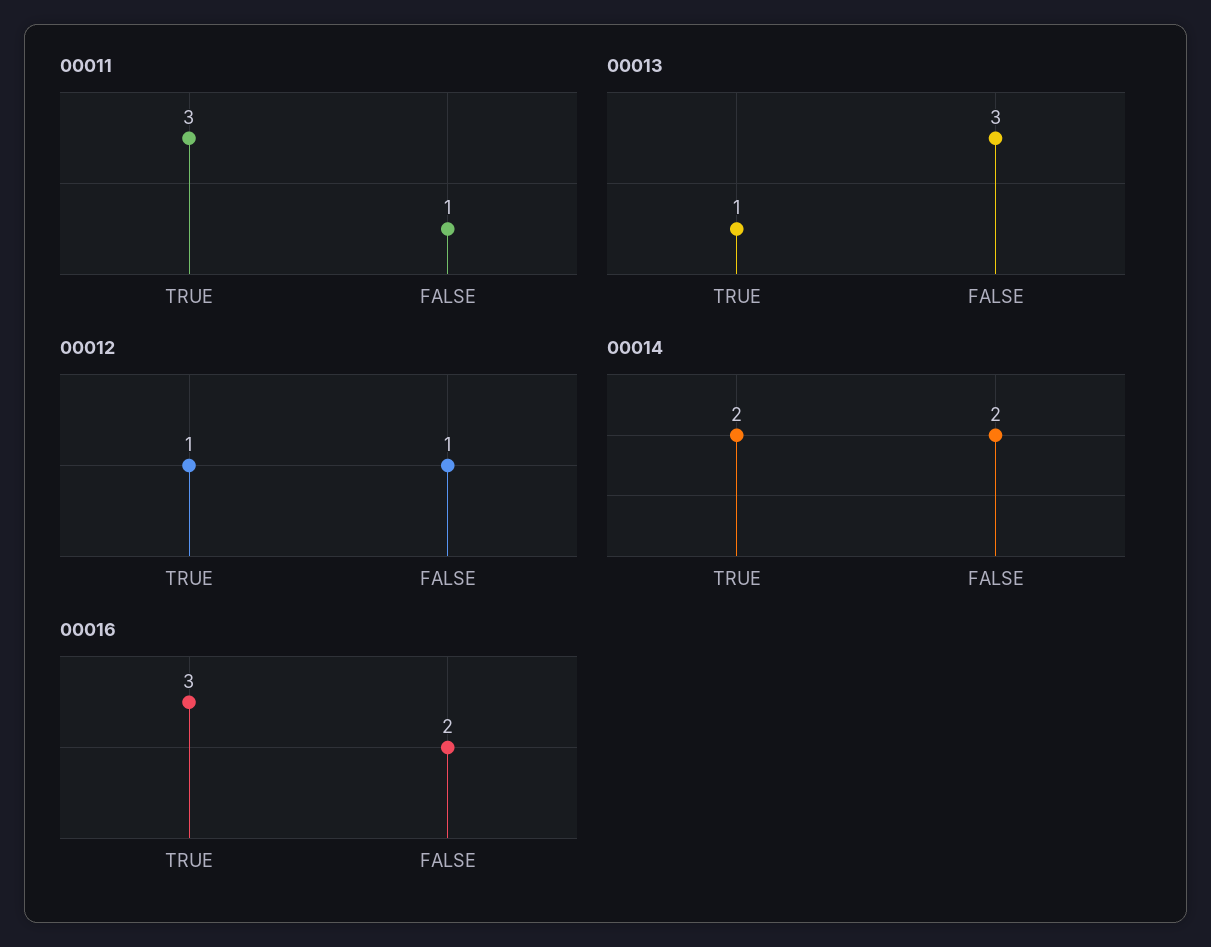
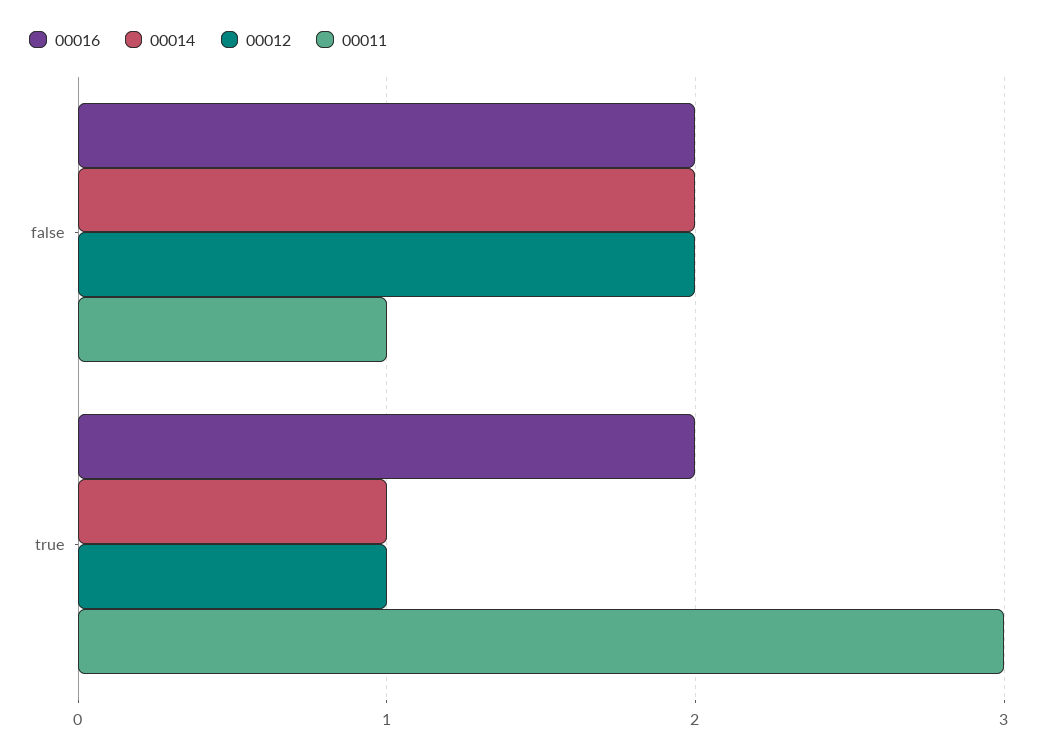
  {
    "00011": {
      "TRUE": 3,
      "FALSE": 1
    },
-   "00013": {
-     "TRUE": 1,
-     "FALSE": 3
-   },
    "00012": {
      "TRUE": 1,
-     "FALSE": 1
+     "FALSE": 2
    },
    "00014": {
-     "TRUE": 2,
+     "TRUE": 1,
      "FALSE": 2
    },
    "00016": {
-     "TRUE": 3,
+     "TRUE": 2,
      "FALSE": 2
    }
  }

